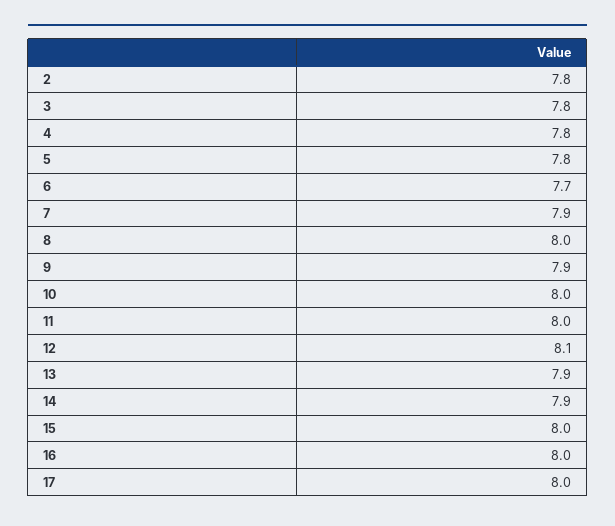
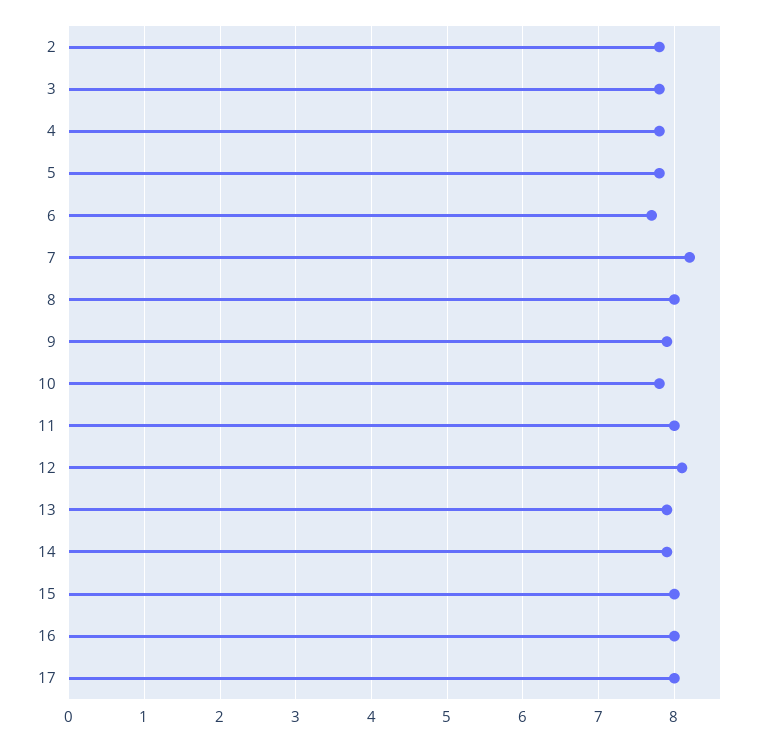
  {
    "2": 7.8,
    "3": 7.8,
    "4": 7.8,
    "5": 7.8,
    "6": 7.7,
-   "7": 7.9,
+   "7": 8.2,
    "8": 8,
    "9": 7.9,
-   "10": 8,
+   "10": 7.8,
    "11": 8,
    "12": 8.1,
    "13": 7.9,
    "14": 7.9,
    "15": 8,
    "16": 8,
    "17": 8
  }

